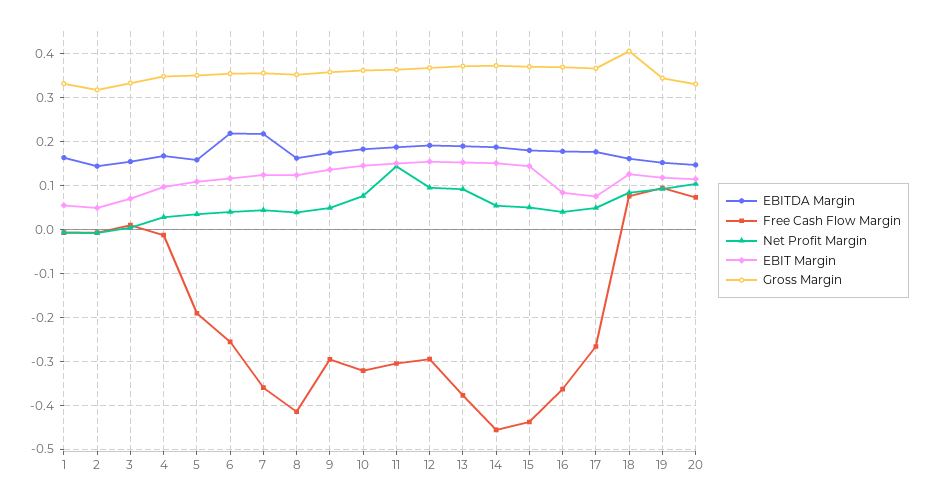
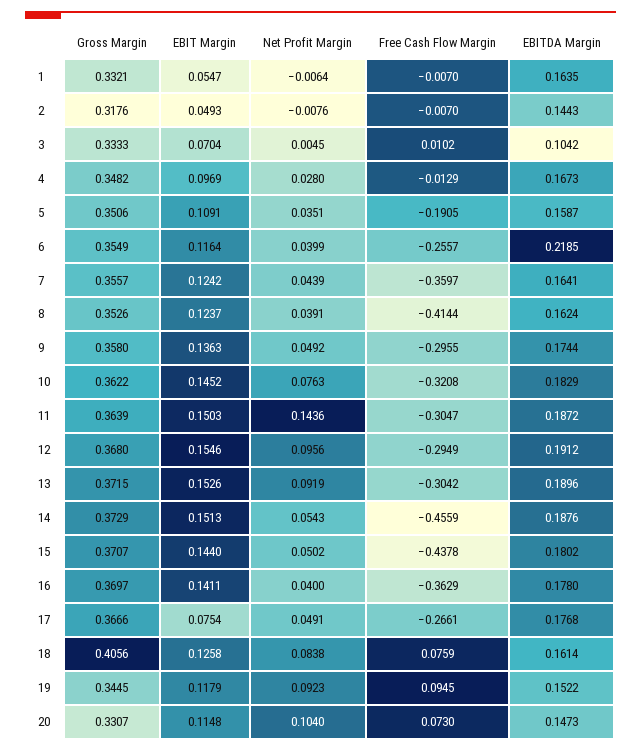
  {
    "EBITDA Margin": {
      "1": 0.1635,
      "2": 0.1443,
-     "3": 0.16,
+     "3": 0.1042,
      "4": 0.1673,
      "5": 0.1587,
      "6": 0.2185,
-     "7": 0.22,
+     "7": 0.1641,
      "8": 0.1624,
      "9": 0.1744,
      "10": 0.1829,
      "11": 0.1872,
      "12": 0.1912,
      "13": 0.1896,
      "14": 0.1876,
      "15": 0.1802,
      "16": 0.178,
      "17": 0.1768,
      "18": 0.1614,
      "19": 0.1522,
      "20": 0.1473
    },
    "Free Cash Flow Margin": {
      "1": -0.007,
      "2": -0.007,
      "3": 0.0102,
      "4": -0.0129,
      "5": -0.1905,
      "6": -0.2557,
      "7": -0.3597,
      "8": -0.4144,
      "9": -0.2955,
      "10": -0.3208,
      "11": -0.3047,
      "12": -0.2949,
-     "13": -0.38,
+     "13": -0.3042,
      "14": -0.4559,
      "15": -0.4378,
      "16": -0.3629,
      "17": -0.2661,
      "18": 0.0759,
      "19": 0.0945,
      "20": 0.073
    },
    "Net Profit Margin": {
      "1": -0.0064,
      "2": -0.0076,
      "3": 0.0045,
      "4": 0.028,
      "5": 0.0351,
      "6": 0.0399,
      "7": 0.0439,
      "8": 0.0391,
      "9": 0.0492,
      "10": 0.0763,
      "11": 0.1436,
      "12": 0.0956,
      "13": 0.0919,
      "14": 0.0543,
      "15": 0.0502,
      "16": 0.04,
      "17": 0.0491,
      "18": 0.0838,
      "19": 0.0923,
      "20": 0.104
    },
    "EBIT Margin": {
      "1": 0.0547,
      "2": 0.0493,
      "3": 0.0704,
      "4": 0.0969,
      "5": 0.1091,
      "6": 0.1164,
      "7": 0.1242,
      "8": 0.1237,
      "9": 0.1363,
      "10": 0.1452,
      "11": 0.1503,
      "12": 0.1546,
      "13": 0.1526,
      "14": 0.1513,
      "15": 0.144,
-     "16": 0.08,
+     "16": 0.1411,
      "17": 0.0754,
      "18": 0.1258,
      "19": 0.1179,
      "20": 0.1148
    },
    "Gross Margin": {
      "1": 0.3321,
      "2": 0.3176,
      "3": 0.3333,
      "4": 0.3482,
      "5": 0.3506,
      "6": 0.3549,
      "7": 0.3557,
      "8": 0.3526,
      "9": 0.358,
      "10": 0.3622,
      "11": 0.3639,
      "12": 0.368,
      "13": 0.3715,
      "14": 0.3729,
      "15": 0.3707,
      "16": 0.3697,
      "17": 0.3666,
      "18": 0.4056,
      "19": 0.3445,
      "20": 0.3307
    }
  }

